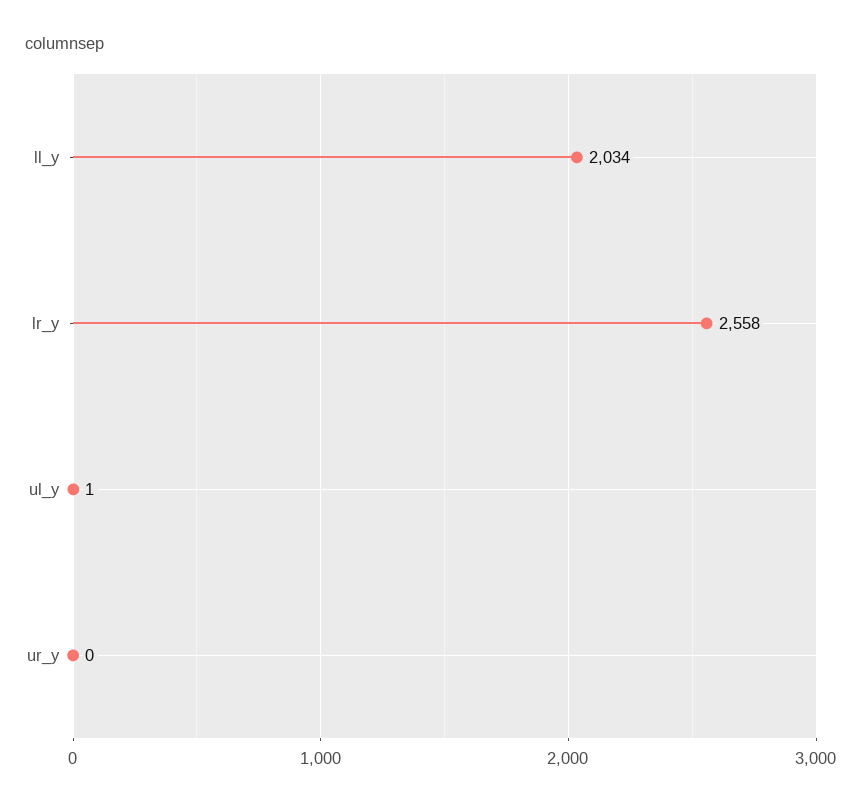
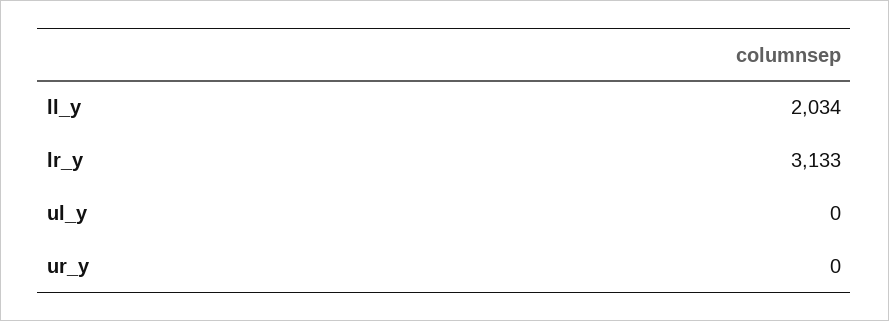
  {
    "ll_y": 2034,
-   "lr_y": 2558,
+   "lr_y": 3133,
-   "ul_y": 1,
+   "ul_y": 0,
    "ur_y": 0
  }

